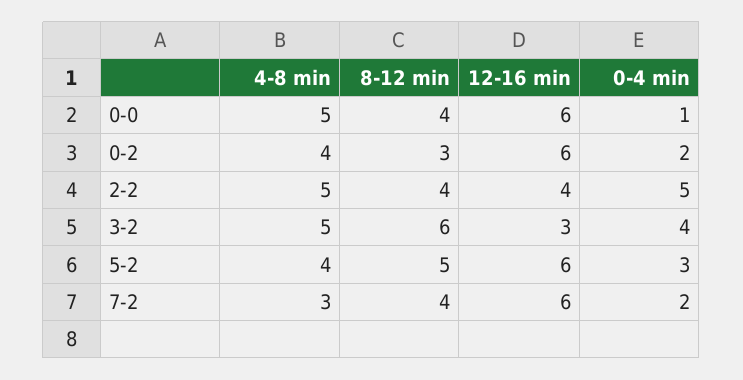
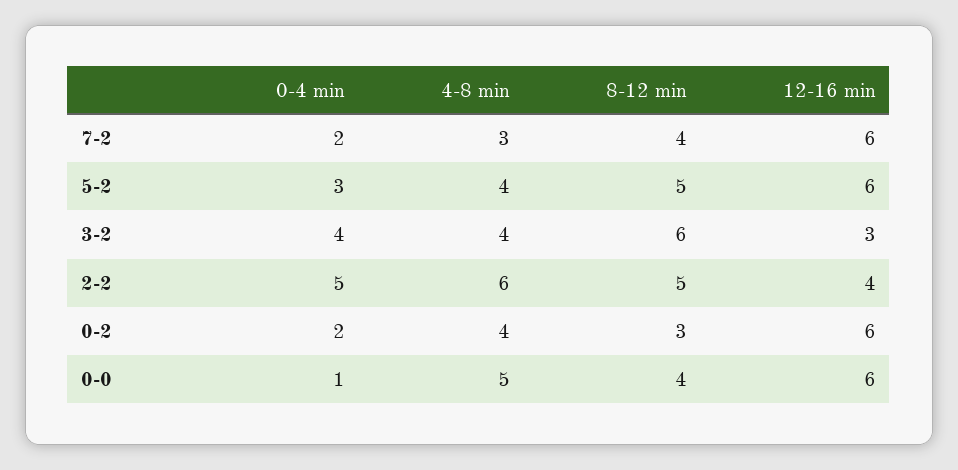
  {
    "4-8 min": {
      "0-0": 5,
      "0-2": 4,
-     "2-2": 5,
+     "2-2": 6,
-     "3-2": 5,
+     "3-2": 4,
      "5-2": 4,
      "7-2": 3
    },
    "8-12 min": {
      "0-0": 4,
      "0-2": 3,
-     "2-2": 4,
+     "2-2": 5,
      "3-2": 6,
      "5-2": 5,
      "7-2": 4
    },
    "12-16 min": {
      "0-0": 6,
      "0-2": 6,
      "2-2": 4,
      "3-2": 3,
      "5-2": 6,
      "7-2": 6
    },
    "0-4 min": {
      "0-0": 1,
      "0-2": 2,
      "2-2": 5,
      "3-2": 4,
      "5-2": 3,
      "7-2": 2
    }
  }

